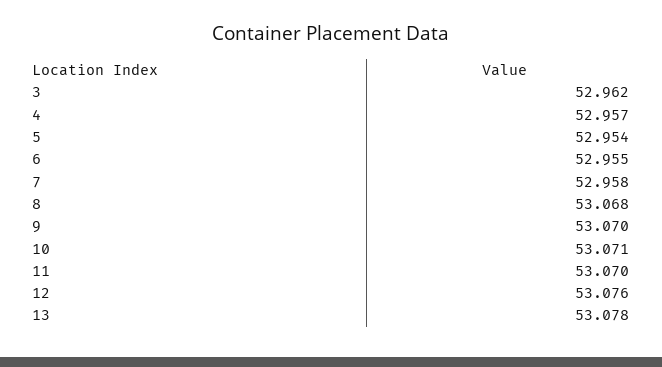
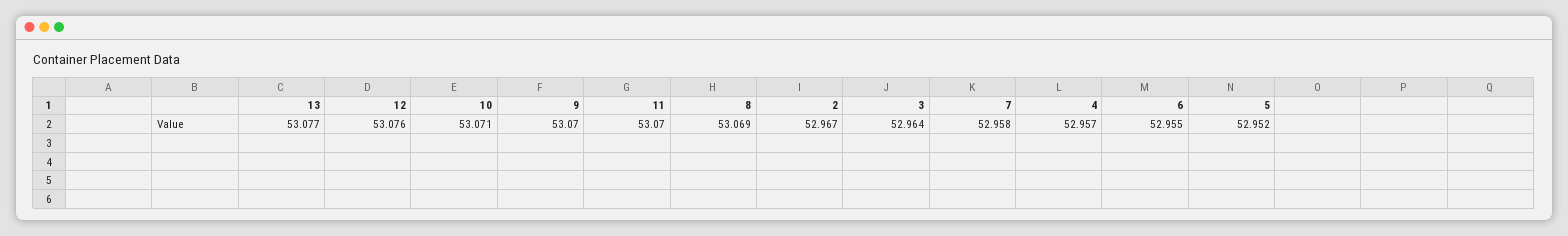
  {
-   "3": 52.962,
+   "3": 52.964,
    "4": 52.957,
-   "5": 52.954,
+   "5": 52.952,
    "6": 52.955,
    "7": 52.958,
-   "8": 53.068,
+   "8": 53.069,
    "9": 53.07,
    "10": 53.071,
    "11": 53.07,
    "12": 53.076,
-   "13": 53.078
+   "13": 53.077,
+   "2": 52.967
  }

